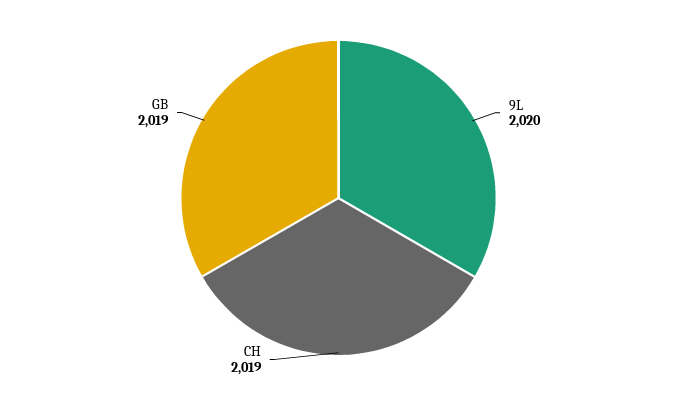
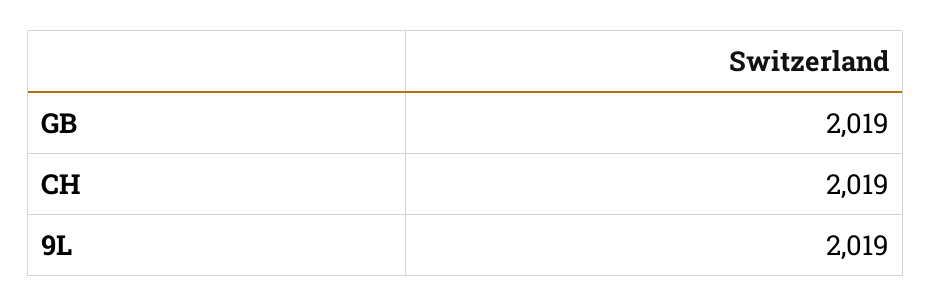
  {
-   "9L": 2020,
+   "9L": 2019,
    "CH": 2019,
    "GB": 2019
  }

